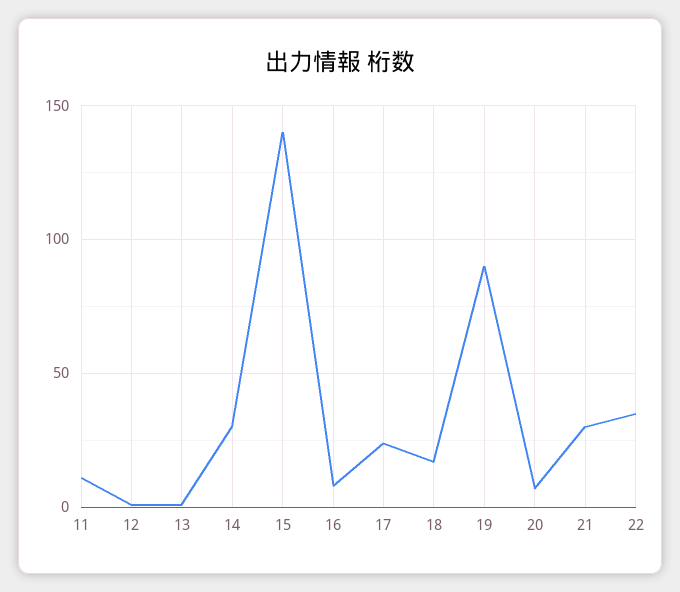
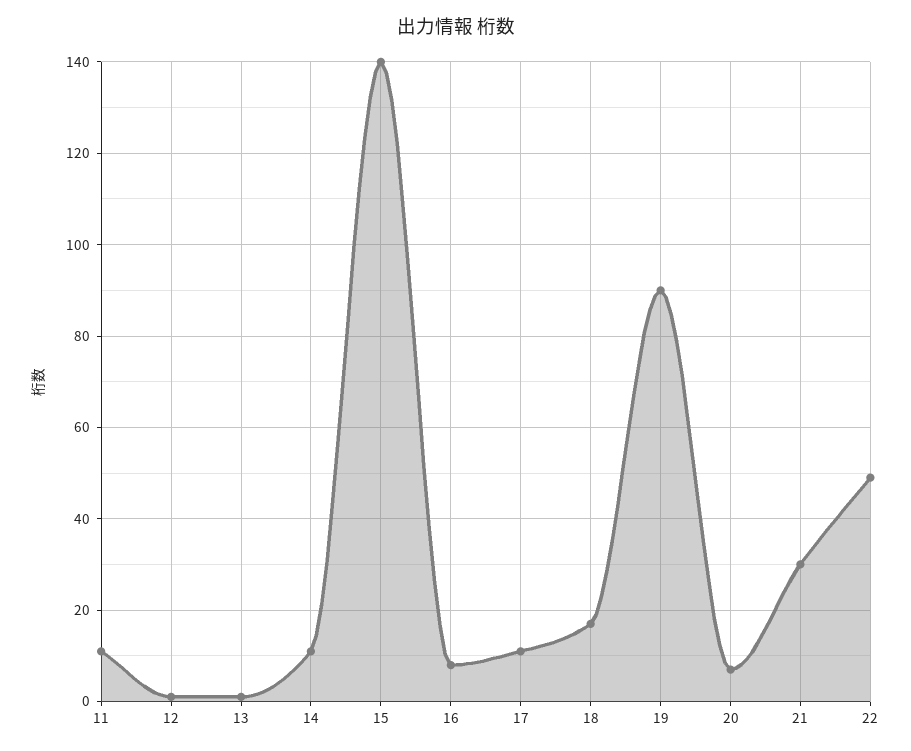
  {
    "11": 10,
    "12": 0,
    "13": 0,
-   "14": 30,
+   "14": 10,
    "15": 140,
    "16": 10,
-   "17": 25,
+   "17": 10,
    "18": 15,
    "19": 90,
    "20": 5,
    "21": 30,
-   "22": 35
+   "22": 50
  }

